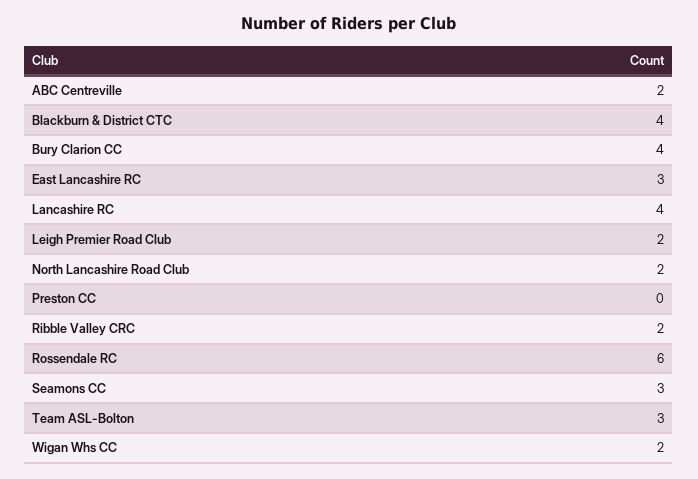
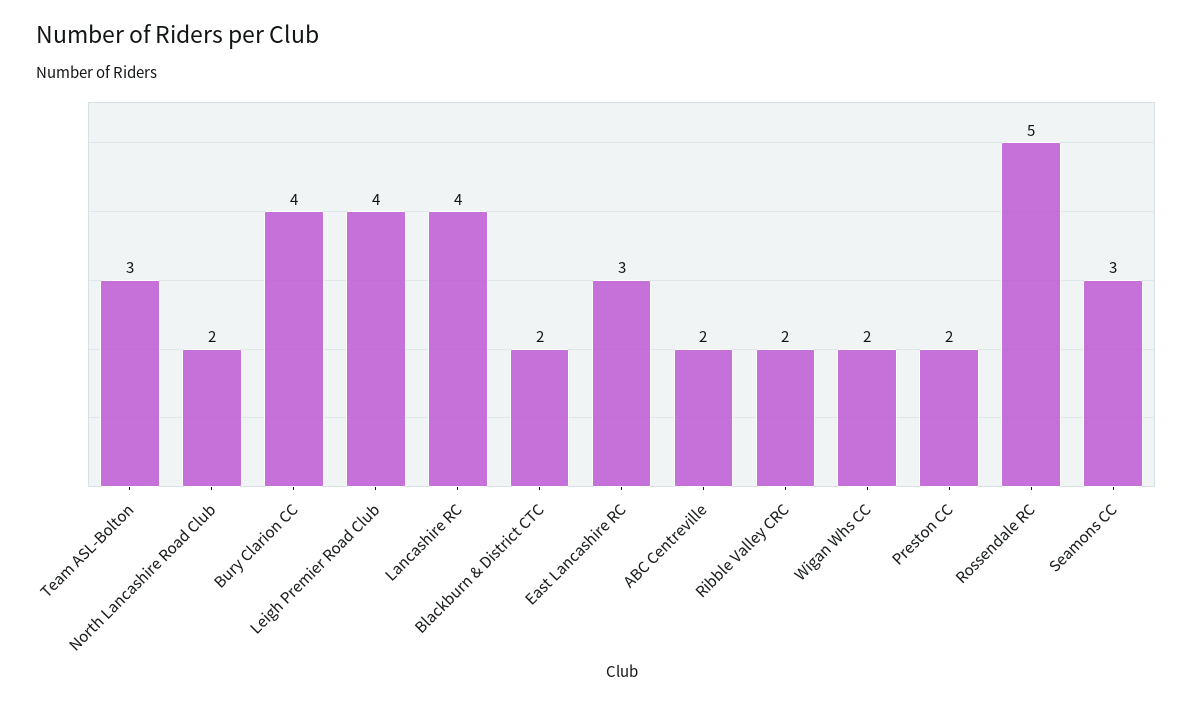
  {
    "ABC Centreville": 2,
-   "Blackburn & District CTC": 4,
+   "Blackburn & District CTC": 2,
    "Bury Clarion CC": 4,
    "East Lancashire RC": 3,
    "Lancashire RC": 4,
-   "Leigh Premier Road Club": 2,
+   "Leigh Premier Road Club": 4,
    "North Lancashire Road Club": 2,
-   "Preston CC": 0,
+   "Preston CC": 2,
    "Ribble Valley CRC": 2,
-   "Rossendale RC": 6,
+   "Rossendale RC": 5,
    "Seamons CC": 3,
    "Team ASL-Bolton": 3,
    "Wigan Whs CC": 2
  }

